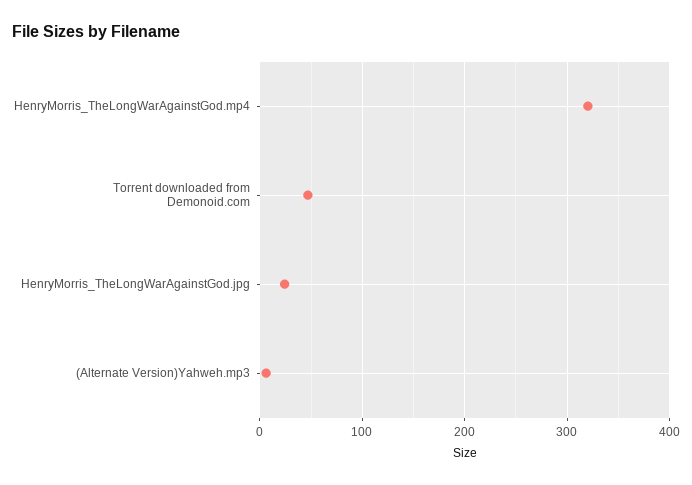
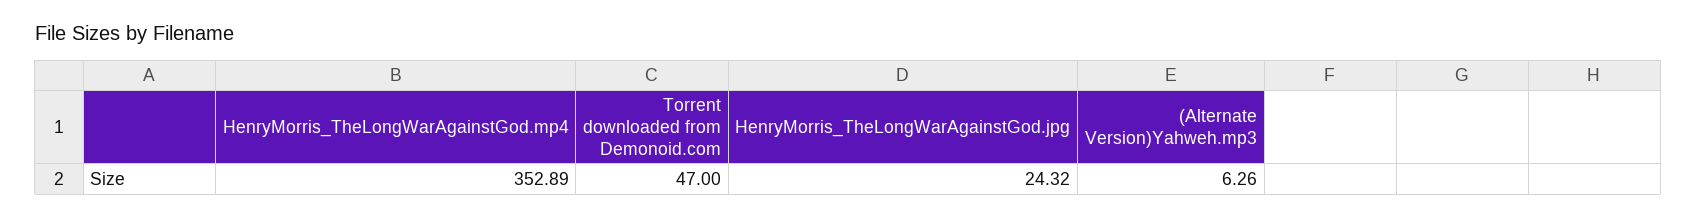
  {
-   "HenryMorris_TheLongWarAgainstGod.mp4": 320,
+   "HenryMorris_TheLongWarAgainstGod.mp4": 352.89,
    "Torrent downloaded from Demonoid.com": 47,
    "HenryMorris_TheLongWarAgainstGod.jpg": 24.32,
    "(Alternate Version)Yahweh.mp3": 6.26
  }

